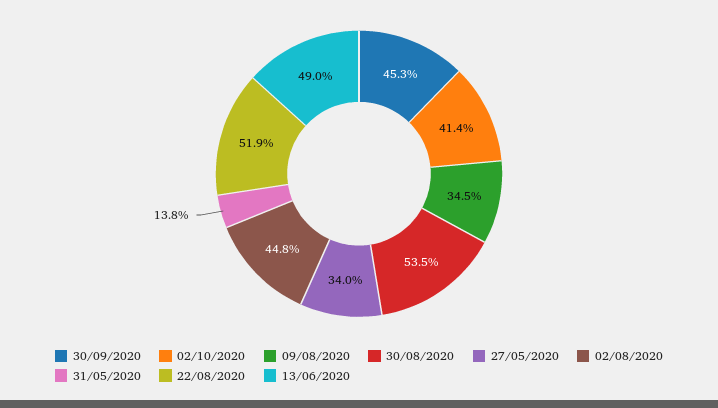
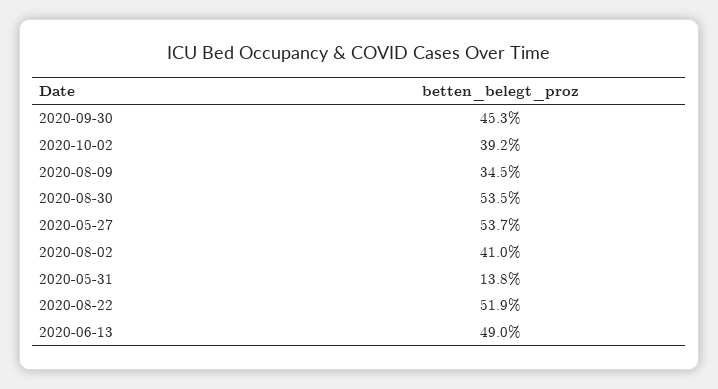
  {
    "30/09/2020": 45.3,
-   "02/10/2020": 41.4,
+   "02/10/2020": 39.2,
    "09/08/2020": 34.5,
    "30/08/2020": 53.5,
-   "27/05/2020": 34,
+   "27/05/2020": 53.7,
-   "02/08/2020": 44.8,
+   "02/08/2020": 41,
    "31/05/2020": 13.8,
    "22/08/2020": 51.9,
    "13/06/2020": 49
  }

